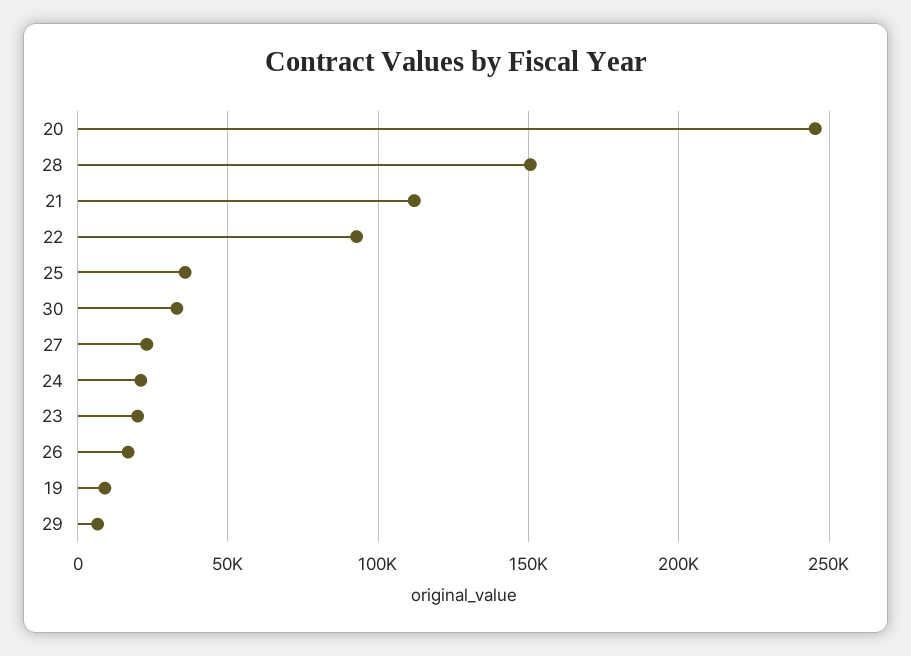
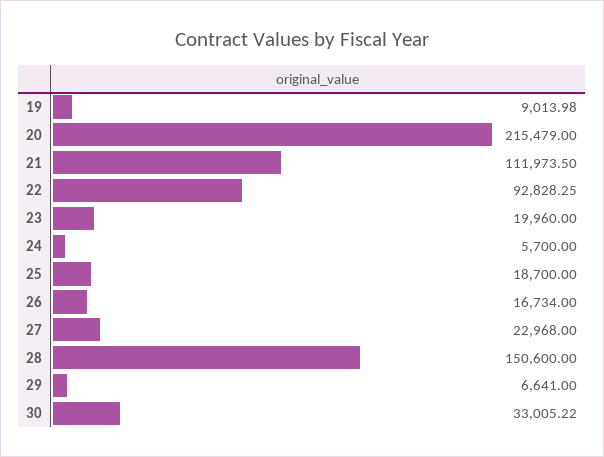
  {
-   "20": 245000,
+   "20": 215479,
    "28": 150600,
    "21": 111973.5,
    "22": 92828.25,
-   "25": 35000,
+   "25": 18700,
    "30": 33005.22,
    "27": 22968,
-   "24": 20000,
+   "24": 5700,
    "23": 19960,
    "26": 16734,
    "19": 9013.98,
    "29": 6641
  }

